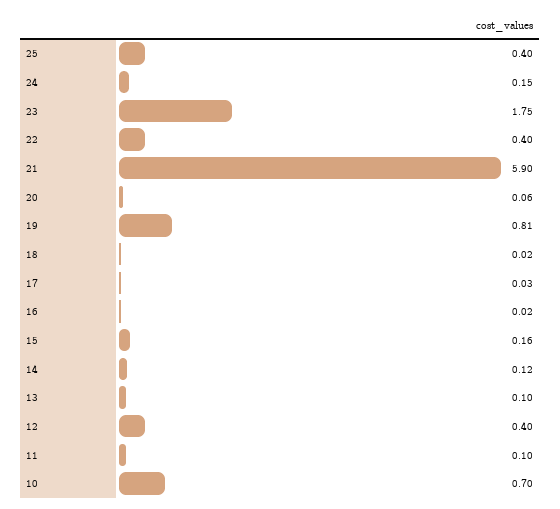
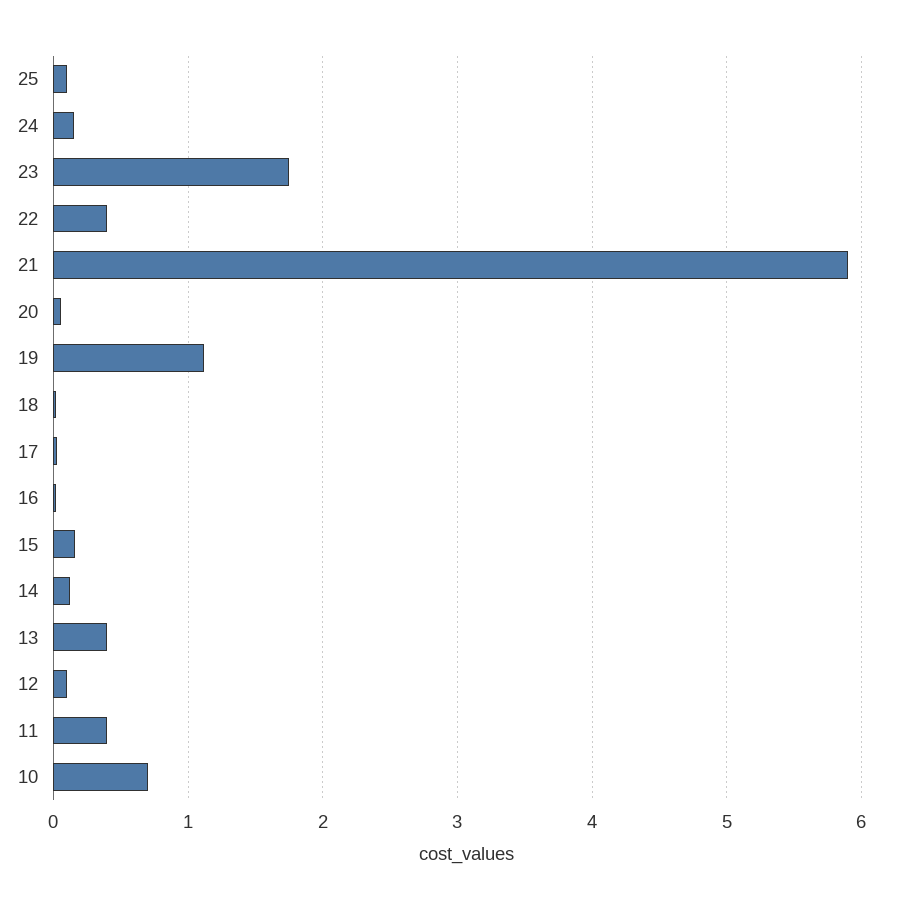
  {
-   "25": 0.4,
+   "25": 0.1,
    "24": 0.15,
    "23": 1.75,
    "22": 0.4,
    "21": 5.9,
    "20": 0.06,
-   "19": 0.81,
+   "19": 1.1,
    "18": 0.02,
    "17": 0.03,
    "16": 0.02,
    "15": 0.16,
    "14": 0.12,
-   "13": 0.1,
+   "13": 0.4,
-   "12": 0.4,
+   "12": 0.1,
-   "11": 0.1,
+   "11": 0.4,
    "10": 0.7
  }

